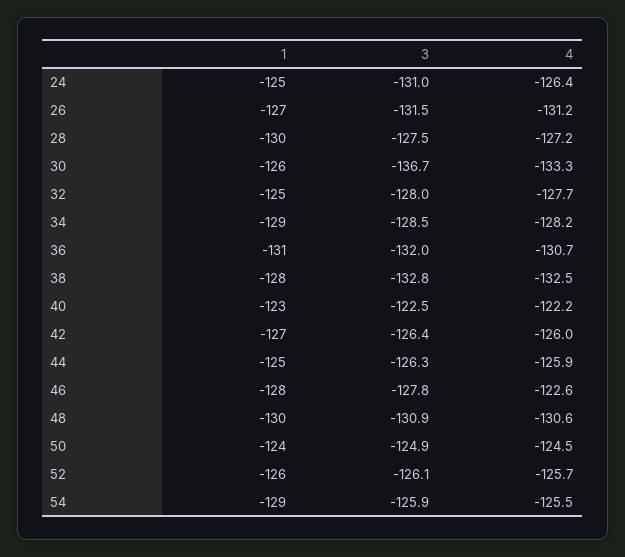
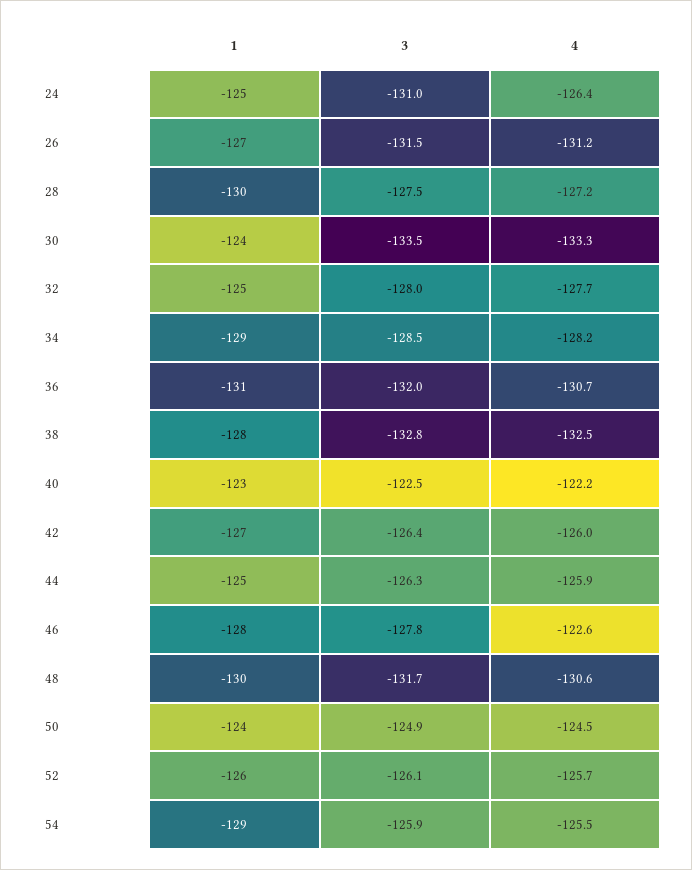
  {
    "1": {
      "24": -125,
      "26": -127,
      "28": -130,
-     "30": -126,
+     "30": -124,
      "32": -125,
      "34": -129,
      "36": -131,
      "38": -128,
      "40": -123,
      "42": -127,
      "44": -125,
      "46": -128,
      "48": -130,
      "50": -124,
      "52": -126,
      "54": -129
    },
    "3": {
      "24": -131,
      "26": -131.5,
      "28": -127.5,
-     "30": -136.7,
+     "30": -133.5,
      "32": -128,
      "34": -128.5,
      "36": -132,
      "38": -132.8,
      "40": -122.5,
      "42": -126.4,
      "44": -126.3,
      "46": -127.8,
-     "48": -130.9,
+     "48": -131.7,
      "50": -124.9,
      "52": -126.1,
      "54": -125.9
    },
    "4": {
      "24": -126.4,
      "26": -131.2,
      "28": -127.2,
      "30": -133.3,
      "32": -127.7,
      "34": -128.2,
      "36": -130.7,
      "38": -132.5,
      "40": -122.2,
      "42": -126,
      "44": -125.9,
      "46": -122.6,
      "48": -130.6,
      "50": -124.5,
      "52": -125.7,
      "54": -125.5
    }
  }

